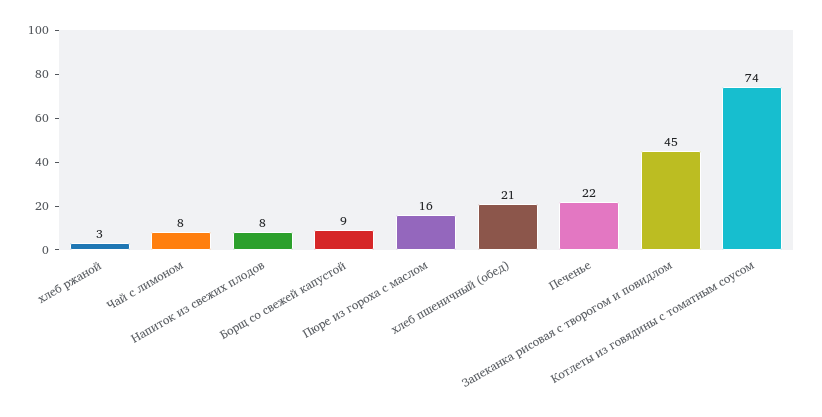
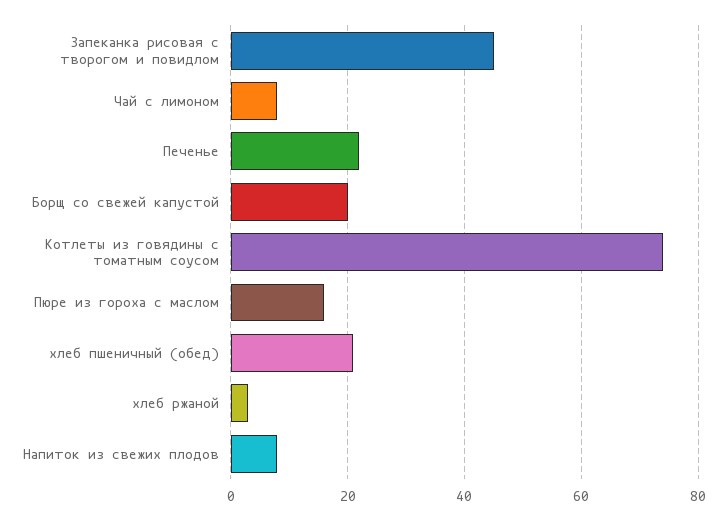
  {
    "хлеб ржаной": 3,
    "Чай с лимоном": 8,
    "Напиток из свежих плодов": 8,
-   "Борщ со свежей капустой": 9,
+   "Борщ со свежей капустой": 20,
    "Пюре из гороха с маслом": 16,
    "хлеб пшеничный (обед)": 21,
    "Печенье": 22,
    "Запеканка рисовая с творогом и повидлом": 45,
    "Котлеты из говядины с томатным соусом": 74
  }

